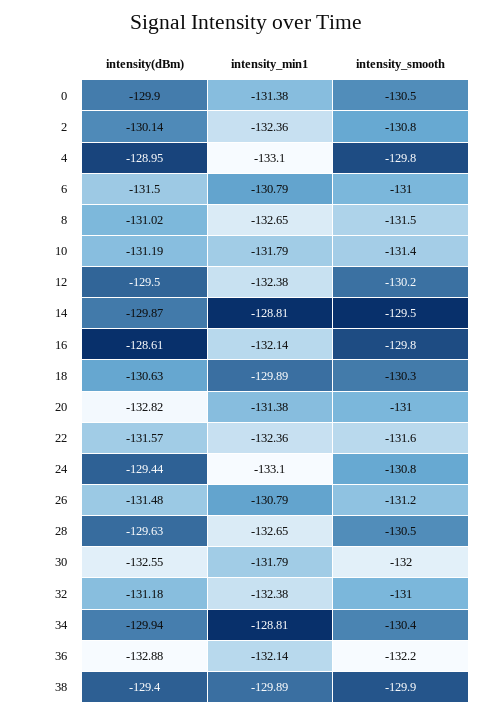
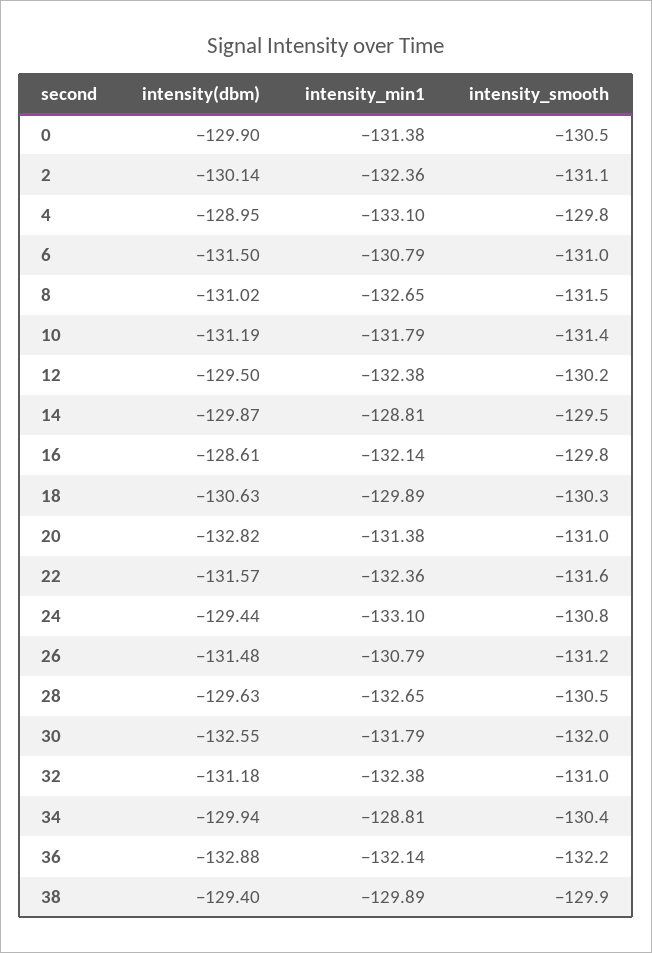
  {
    "intensity(dBm)": {
      "0": -129.9,
      "2": -130.14,
      "4": -128.95,
      "6": -131.5,
      "8": -131.02,
      "10": -131.19,
      "12": -129.5,
      "14": -129.87,
      "16": -128.61,
      "18": -130.63,
      "20": -132.82,
      "22": -131.57,
      "24": -129.44,
      "26": -131.48,
      "28": -129.63,
      "30": -132.55,
      "32": -131.18,
      "34": -129.94,
      "36": -132.88,
      "38": -129.4
    },
    "intensity_min1": {
      "0": -131.38,
      "2": -132.36,
      "4": -133.1,
      "6": -130.79,
      "8": -132.65,
      "10": -131.79,
      "12": -132.38,
      "14": -128.81,
      "16": -132.14,
      "18": -129.89,
      "20": -131.38,
      "22": -132.36,
      "24": -133.1,
      "26": -130.79,
      "28": -132.65,
      "30": -131.79,
      "32": -132.38,
      "34": -128.81,
      "36": -132.14,
      "38": -129.89
    },
    "intensity_smooth": {
      "0": -130.5,
-     "2": -130.8,
+     "2": -131.1,
      "4": -129.8,
      "6": -131,
      "8": -131.5,
      "10": -131.4,
      "12": -130.2,
      "14": -129.5,
      "16": -129.8,
      "18": -130.3,
      "20": -131,
      "22": -131.6,
      "24": -130.8,
      "26": -131.2,
      "28": -130.5,
      "30": -132,
      "32": -131,
      "34": -130.4,
      "36": -132.2,
      "38": -129.9
    }
  }

